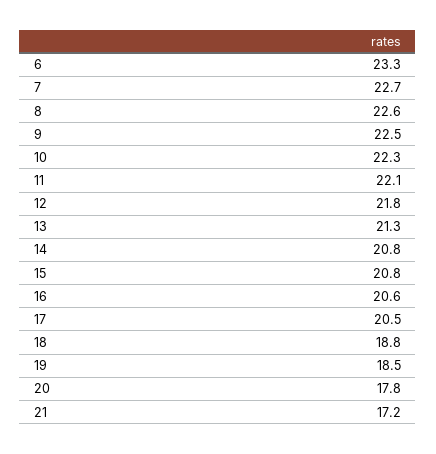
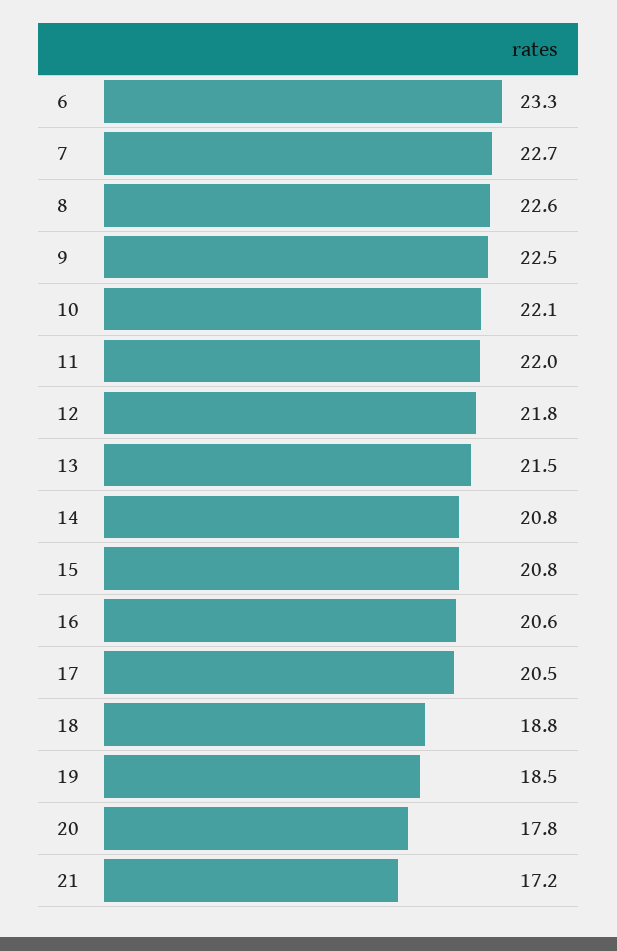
  {
    "6": 23.3,
    "7": 22.7,
    "8": 22.6,
    "9": 22.5,
-   "10": 22.3,
+   "10": 22.1,
-   "11": 22.1,
+   "11": 22,
    "12": 21.8,
-   "13": 21.3,
+   "13": 21.5,
    "14": 20.8,
    "15": 20.8,
    "16": 20.6,
    "17": 20.5,
    "18": 18.8,
    "19": 18.5,
    "20": 17.8,
    "21": 17.2
  }

